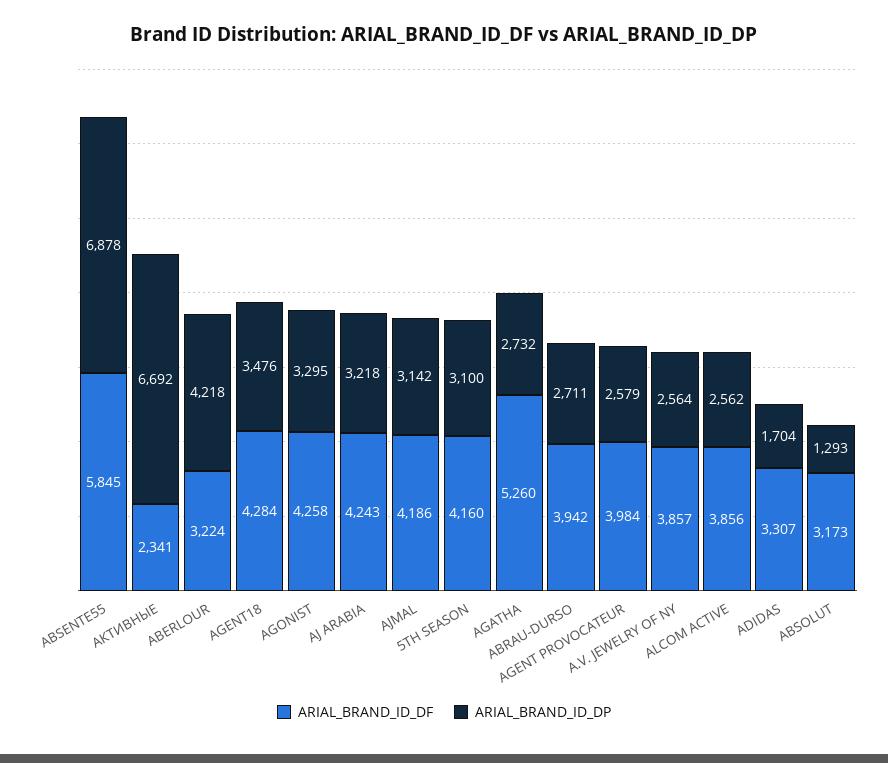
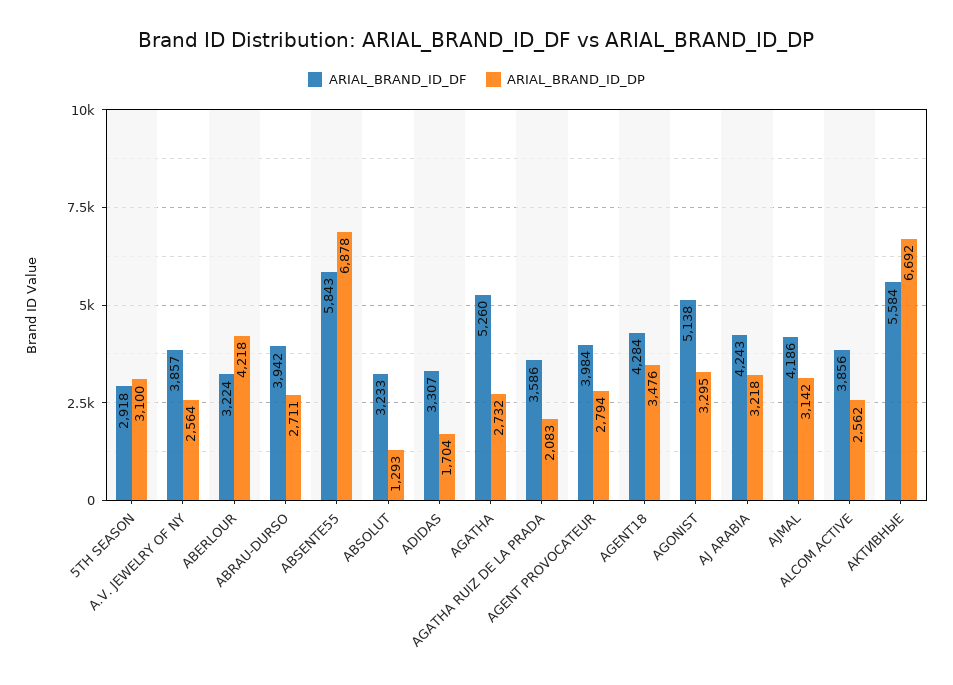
  {
    "ARIAL_BRAND_ID_DF": {
-     "ABSENTE55": 5845,
+     "ABSENTE55": 5843,
-     "АКТИВНЫЕ": 2341,
+     "АКТИВНЫЕ": 5584,
      "ABERLOUR": 3224,
      "AGENT18": 4284,
-     "AGONIST": 4258,
+     "AGONIST": 5138,
      "AJ ARABIA": 4243,
      "AJMAL": 4186,
-     "5TH SEASON": 4160,
+     "5TH SEASON": 2918,
      "AGATHA": 5260,
      "ABRAU-DURSO": 3942,
      "AGENT PROVOCATEUR": 3984,
      "A.V. JEWELRY OF NY": 3857,
      "ALCOM ACTIVE": 3856,
      "ADIDAS": 3307,
-     "ABSOLUT": 3173
+     "ABSOLUT": 3233,
+     "AGATHA RUIZ DE LA PRADA": 3586
    },
    "ARIAL_BRAND_ID_DP": {
      "ABSENTE55": 6878,
      "АКТИВНЫЕ": 6692,
      "ABERLOUR": 4218,
      "AGENT18": 3476,
      "AGONIST": 3295,
      "AJ ARABIA": 3218,
      "AJMAL": 3142,
      "5TH SEASON": 3100,
      "AGATHA": 2732,
      "ABRAU-DURSO": 2711,
-     "AGENT PROVOCATEUR": 2579,
+     "AGENT PROVOCATEUR": 2794,
      "A.V. JEWELRY OF NY": 2564,
      "ALCOM ACTIVE": 2562,
      "ADIDAS": 1704,
-     "ABSOLUT": 1293
+     "ABSOLUT": 1293,
+     "AGATHA RUIZ DE LA PRADA": 2083
    }
  }

